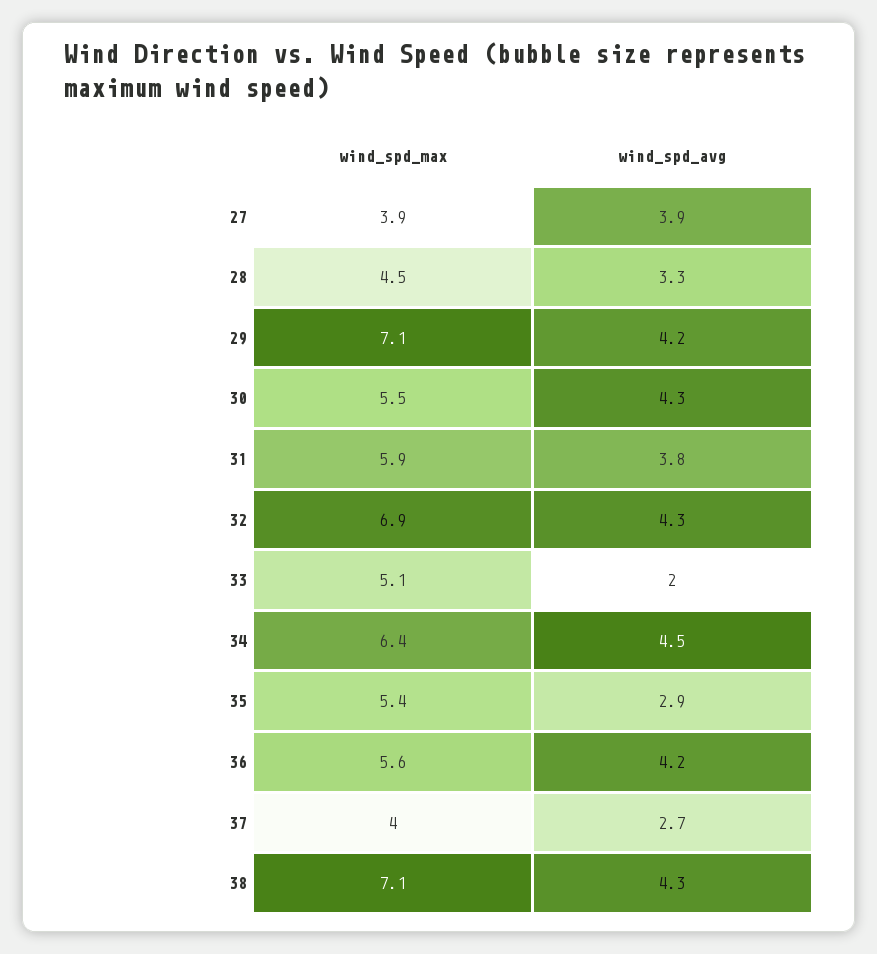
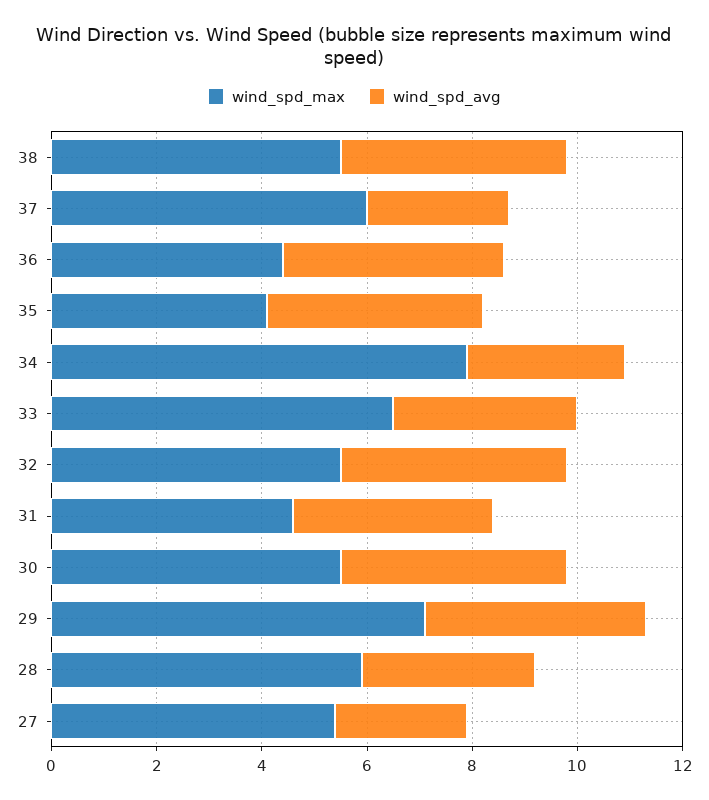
  {
    "wind_spd_max": {
-     "27": 3.9,
+     "27": 5.5,
-     "28": 4.5,
+     "28": 6,
      "29": 7.1,
      "30": 5.5,
-     "31": 5.9,
+     "31": 4.5,
-     "32": 6.9,
+     "32": 5.5,
-     "33": 5.1,
+     "33": 6.5,
-     "34": 6.4,
+     "34": 8,
-     "35": 5.4,
+     "35": 4,
-     "36": 5.6,
+     "36": 4.5,
-     "37": 4,
+     "37": 6,
-     "38": 7.1
+     "38": 5.5
    },
    "wind_spd_avg": {
-     "27": 3.9,
+     "27": 2.5,
      "28": 3.3,
      "29": 4.2,
      "30": 4.3,
      "31": 3.8,
      "32": 4.3,
-     "33": 2,
+     "33": 3.5,
-     "34": 4.5,
+     "34": 3,
-     "35": 2.9,
+     "35": 4,
      "36": 4.2,
      "37": 2.7,
      "38": 4.3
    }
  }

